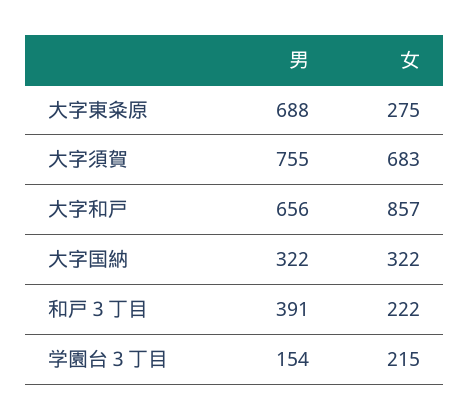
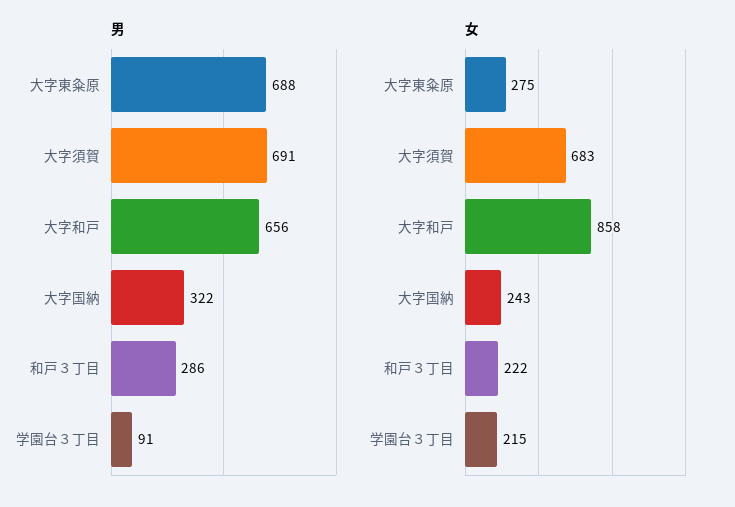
  {
    "男": {
      "大字東粂原": 688,
-     "大字須賀": 755,
+     "大字須賀": 691,
      "大字和戸": 656,
      "大字国納": 322,
-     "和戸３丁目": 391,
+     "和戸３丁目": 286,
-     "学園台３丁目": 154
+     "学園台３丁目": 91
    },
    "女": {
      "大字東粂原": 275,
      "大字須賀": 683,
-     "大字和戸": 857,
+     "大字和戸": 858,
-     "大字国納": 322,
+     "大字国納": 243,
      "和戸３丁目": 222,
      "学園台３丁目": 215
    }
  }

